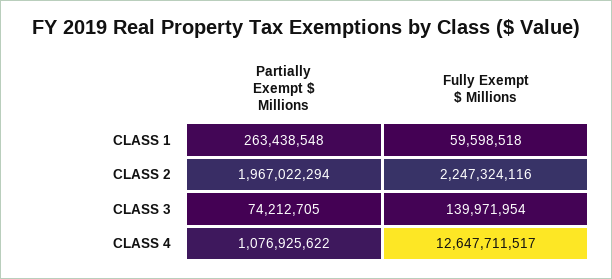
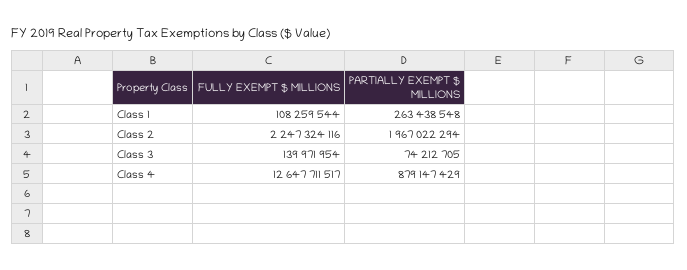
  {
    "Partially Exempt $ Millions": {
      "CLASS 1": 263438548,
      "CLASS 2": 1967022294,
      "CLASS 3": 74212705,
-     "CLASS 4": 1076925622
+     "CLASS 4": 879147429
    },
    "Fully Exempt $ Millions": {
-     "CLASS 1": 59598518,
+     "CLASS 1": 108259544,
      "CLASS 2": 2247324116,
      "CLASS 3": 139971954,
      "CLASS 4": 12647711517
    }
  }

